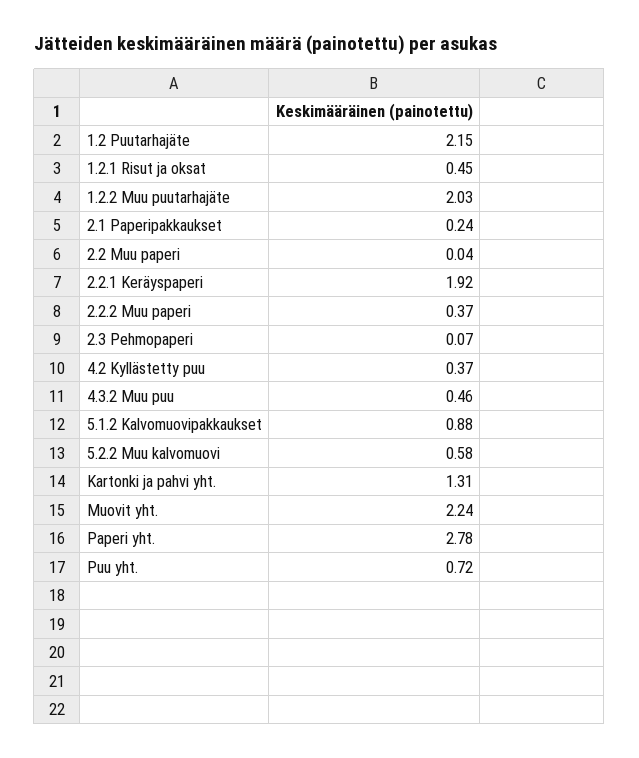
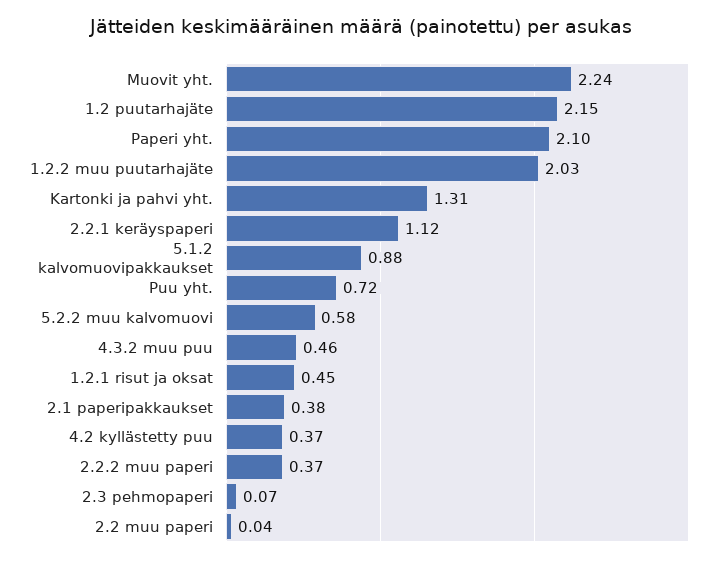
  {
    "1.2 Puutarhajäte": 2.15,
    "1.2.1 Risut ja oksat": 0.45,
    "1.2.2 Muu puutarhajäte": 2.03,
-   "2.1 Paperipakkaukset": 0.24,
+   "2.1 Paperipakkaukset": 0.38,
    "2.2 Muu paperi": 0.04,
-   "2.2.1 Keräyspaperi": 1.92,
+   "2.2.1 Keräyspaperi": 1.12,
    "2.2.2 Muu paperi": 0.37,
    "2.3 Pehmopaperi": 0.07,
    "4.2 Kyllästetty puu": 0.37,
    "4.3.2 Muu puu": 0.46,
    "5.1.2 Kalvomuovipakkaukset": 0.88,
    "5.2.2 Muu kalvomuovi": 0.58,
    "Kartonki ja pahvi yht.": 1.31,
    "Muovit yht.": 2.24,
-   "Paperi yht.": 2.78,
+   "Paperi yht.": 2.1,
    "Puu yht.": 0.72
  }

